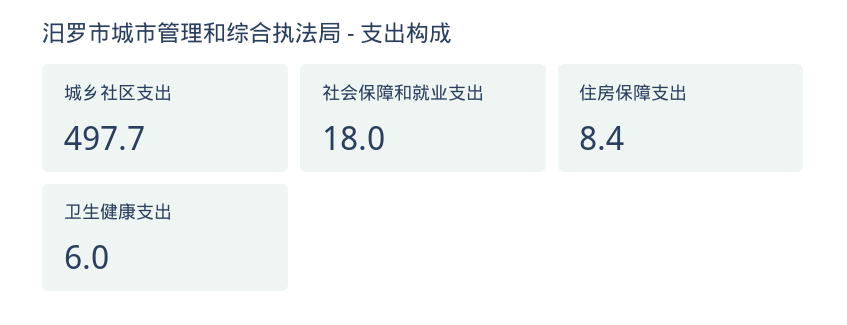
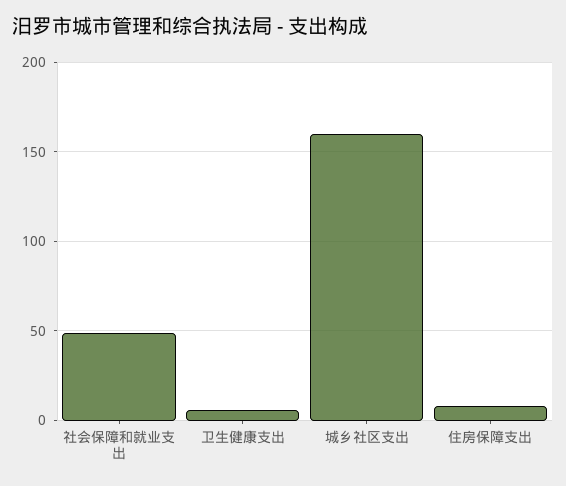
  {
-   "城乡社区支出": 497.7,
+   "城乡社区支出": 160,
-   "社会保障和就业支出": 18,
+   "社会保障和就业支出": 50,
    "住房保障支出": 8.4,
    "卫生健康支出": 6
  }

